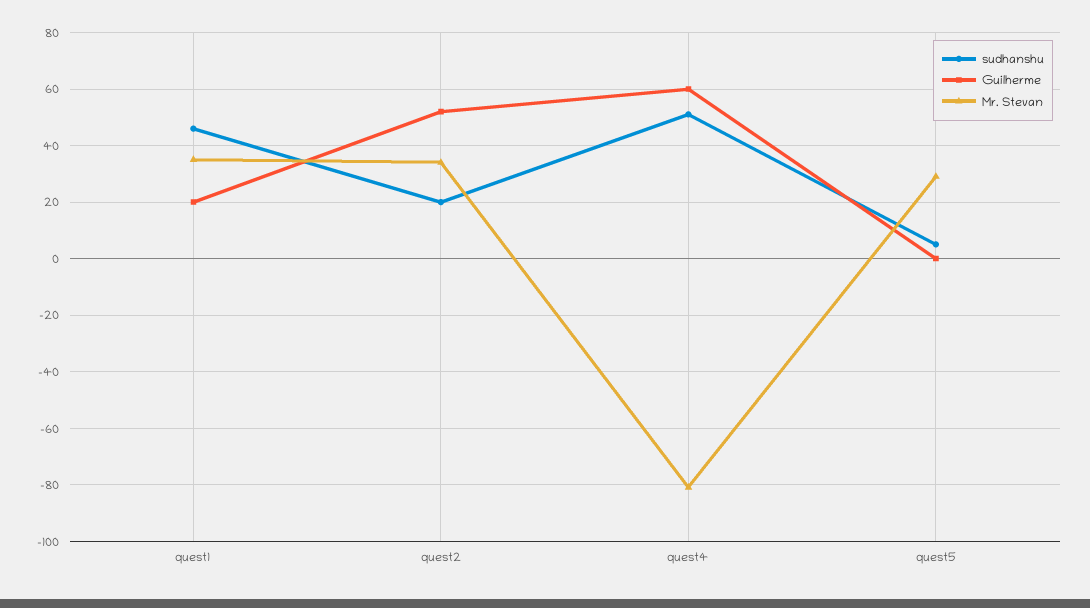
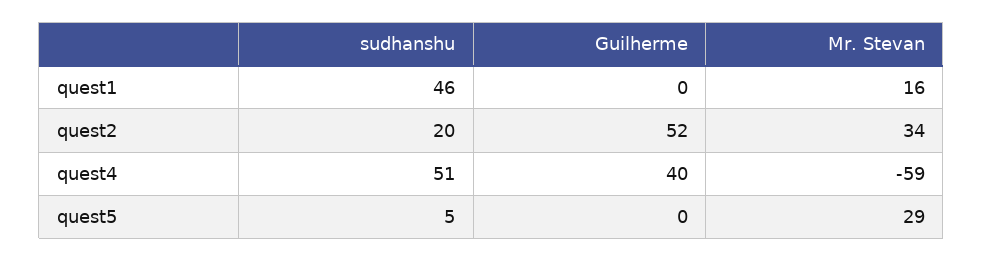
  {
    "sudhanshu": {
      "quest1": 46,
      "quest2": 20,
      "quest4": 51,
      "quest5": 5
    },
    "Guilherme": {
-     "quest1": 20,
+     "quest1": 0,
      "quest2": 52,
-     "quest4": 60,
+     "quest4": 40,
      "quest5": 0
    },
    "Mr. Stevan": {
-     "quest1": 35,
+     "quest1": 16,
      "quest2": 34,
-     "quest4": -80,
+     "quest4": -59,
      "quest5": 29
    }
  }

